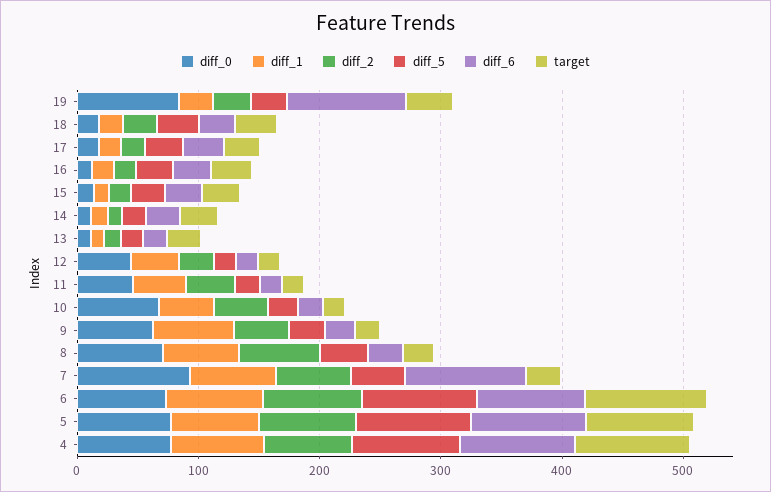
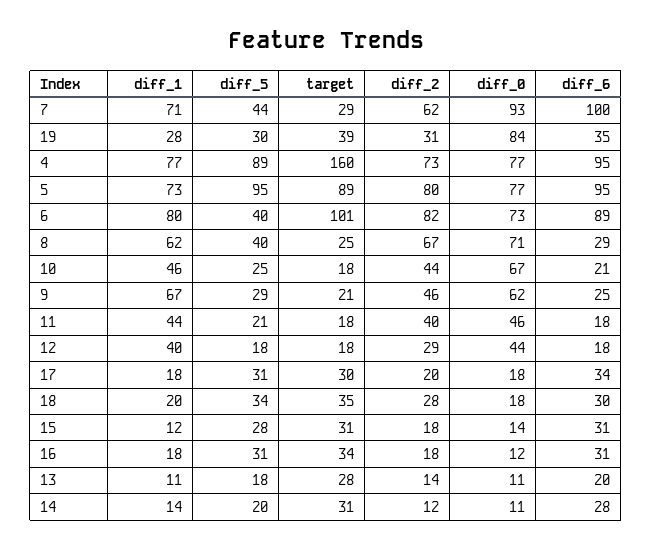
  {
    "diff_0": {
      "19": 84,
      "18": 18,
      "17": 18,
      "16": 12,
      "15": 14,
      "14": 11,
      "13": 11,
      "12": 44,
      "11": 46,
      "10": 67,
      "9": 62,
      "8": 71,
      "7": 93,
      "6": 73,
      "5": 77,
      "4": 77
    },
    "diff_1": {
      "19": 28,
      "18": 20,
      "17": 18,
      "16": 18,
      "15": 12,
      "14": 14,
      "13": 11,
      "12": 40,
      "11": 44,
      "10": 46,
      "9": 67,
      "8": 62,
      "7": 71,
      "6": 80,
      "5": 73,
      "4": 77
    },
    "diff_2": {
      "19": 31,
      "18": 28,
      "17": 20,
      "16": 18,
      "15": 18,
      "14": 12,
      "13": 14,
      "12": 29,
      "11": 40,
      "10": 44,
      "9": 46,
      "8": 67,
      "7": 62,
      "6": 82,
      "5": 80,
      "4": 73
    },
    "diff_5": {
      "19": 30,
      "18": 34,
      "17": 31,
      "16": 31,
      "15": 28,
      "14": 20,
      "13": 18,
      "12": 18,
      "11": 21,
      "10": 25,
      "9": 29,
      "8": 40,
      "7": 44,
-     "6": 100,
+     "6": 40,
      "5": 95,
      "4": 89
    },
    "diff_6": {
-     "19": 100,
+     "19": 35,
      "18": 30,
      "17": 34,
      "16": 31,
      "15": 31,
      "14": 28,
      "13": 20,
      "12": 18,
      "11": 18,
      "10": 21,
      "9": 25,
      "8": 29,
      "7": 100,
      "6": 89,
      "5": 95,
      "4": 95
    },
    "target": {
      "19": 39,
      "18": 35,
      "17": 30,
      "16": 34,
      "15": 31,
      "14": 31,
      "13": 28,
      "12": 18,
      "11": 18,
      "10": 18,
      "9": 21,
      "8": 25,
      "7": 29,
      "6": 101,
      "5": 89,
-     "4": 100
+     "4": 160
    }
  }

